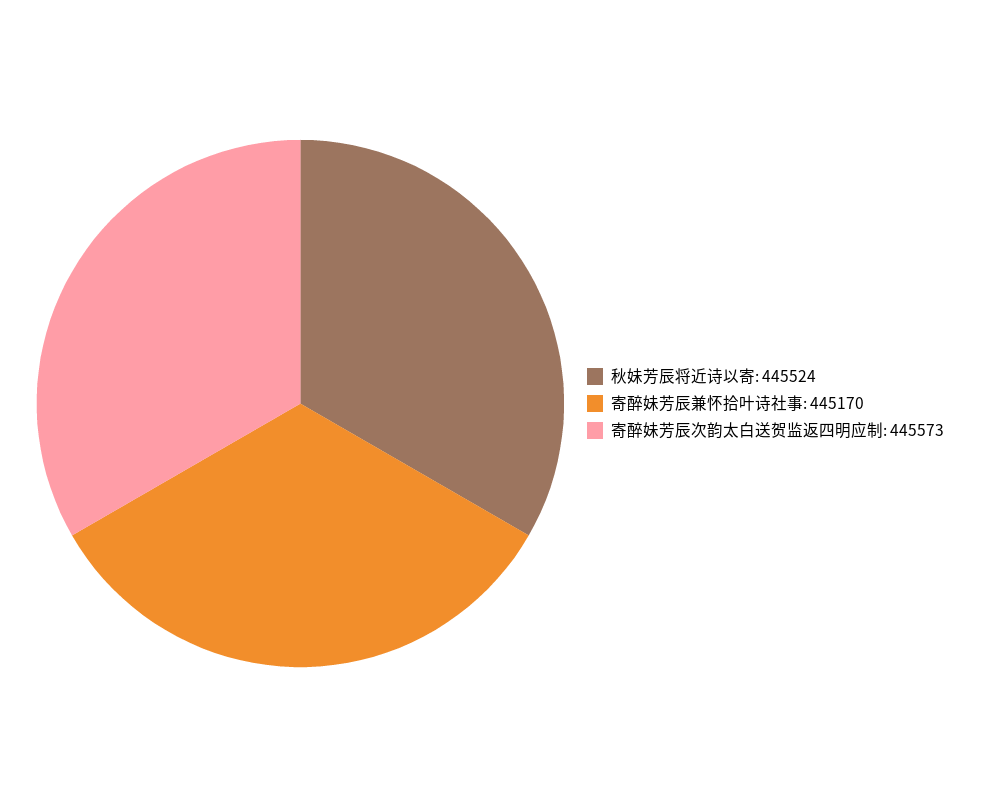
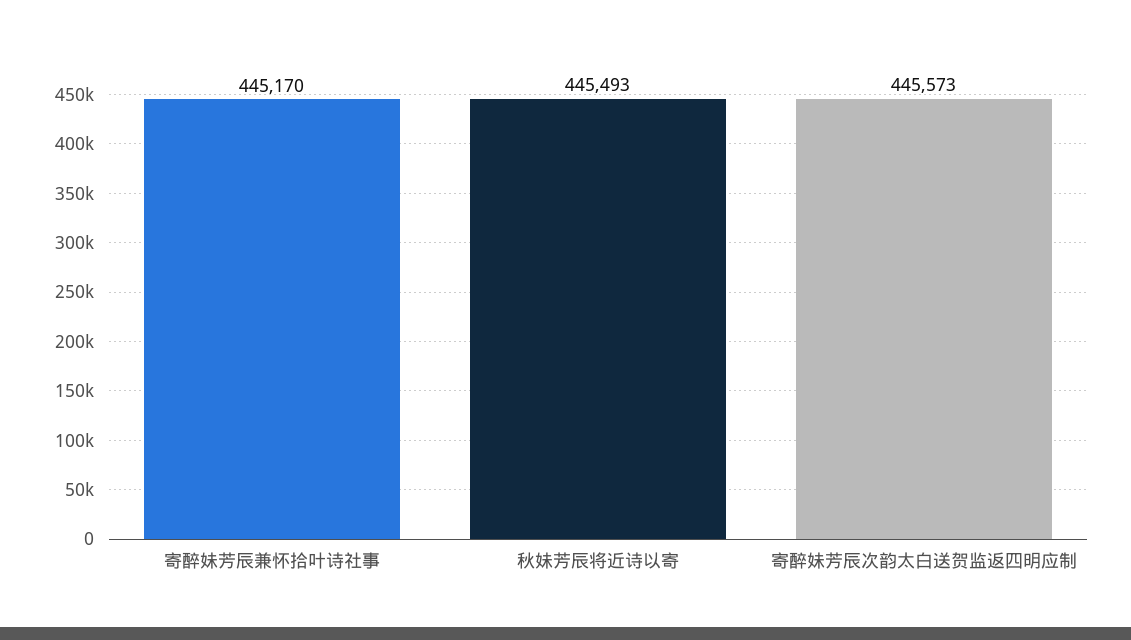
  {
-   "秋妹芳辰将近诗以寄": 445524,
+   "秋妹芳辰将近诗以寄": 445493,
    "寄醉妹芳辰兼怀拾叶诗社事": 445170,
    "寄醉妹芳辰次韵太白送贺监返四明应制": 445573
  }

